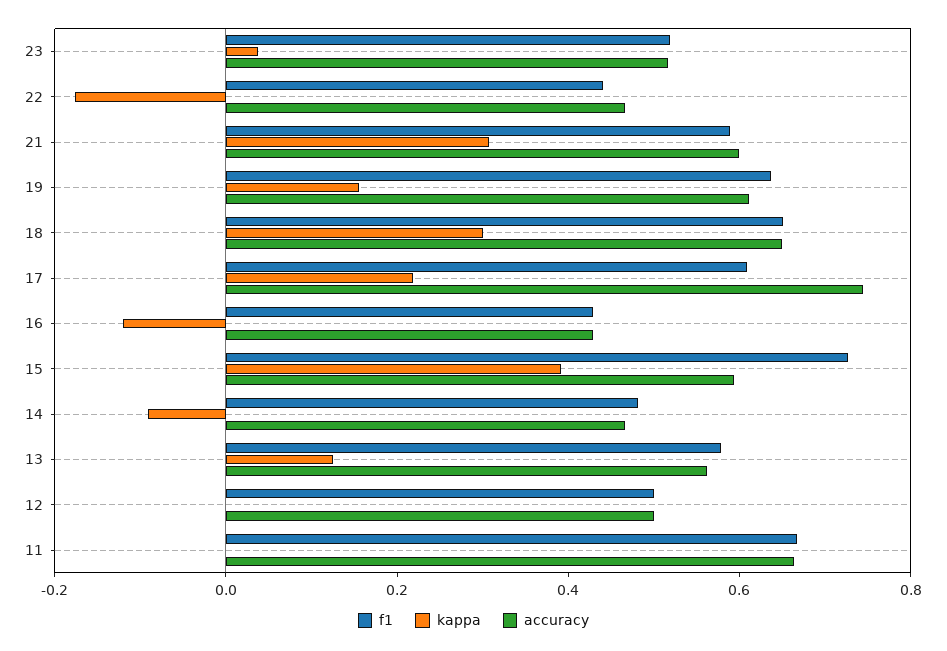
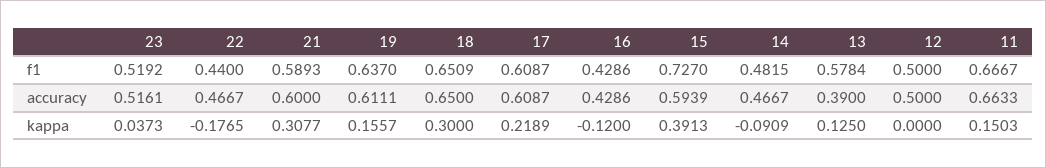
  {
    "f1": {
      "23": 0.5192,
      "22": 0.44,
      "21": 0.5893,
      "19": 0.637,
      "18": 0.6509,
      "17": 0.6087,
      "16": 0.4286,
      "15": 0.727,
      "14": 0.4815,
      "13": 0.5784,
      "12": 0.5,
      "11": 0.6667
    },
    "kappa": {
      "23": 0.0373,
      "22": -0.1765,
      "21": 0.3077,
      "19": 0.1557,
      "18": 0.3,
      "17": 0.2189,
      "16": -0.12,
      "15": 0.3913,
      "14": -0.0909,
      "13": 0.125,
      "12": 0,
-     "11": 0
+     "11": 0.1503
    },
    "accuracy": {
      "23": 0.5161,
      "22": 0.4667,
      "21": 0.6,
      "19": 0.6111,
      "18": 0.65,
-     "17": 0.75,
+     "17": 0.6087,
      "16": 0.4286,
      "15": 0.5939,
      "14": 0.4667,
-     "13": 0.55,
+     "13": 0.39,
      "12": 0.5,
      "11": 0.6633
    }
  }

